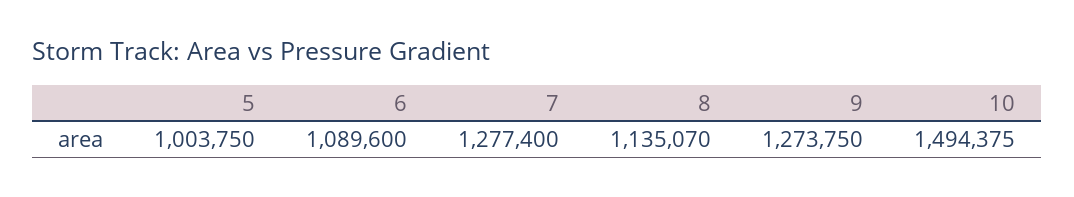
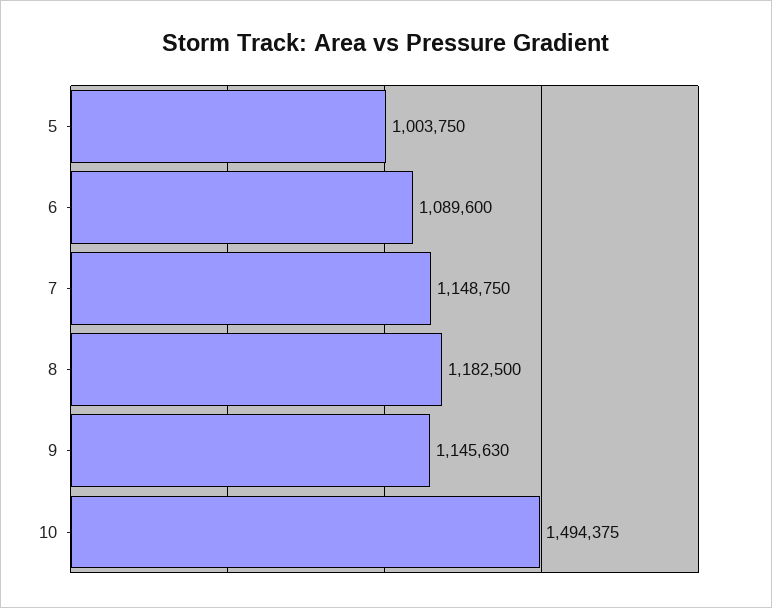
  {
    "5": 1003750,
    "6": 1089600,
-   "7": 1277400,
+   "7": 1148750,
-   "8": 1135070,
+   "8": 1182500,
-   "9": 1273750,
+   "9": 1145630,
    "10": 1494375
  }

